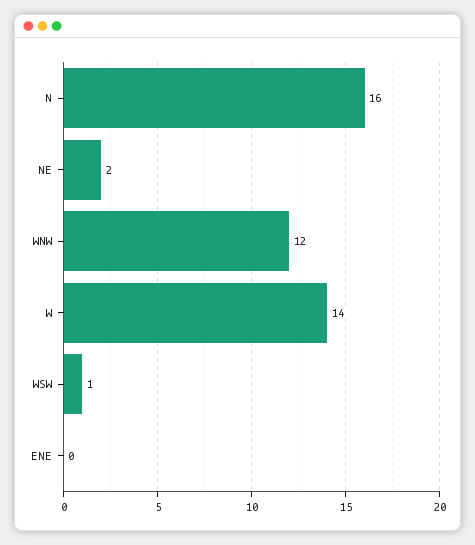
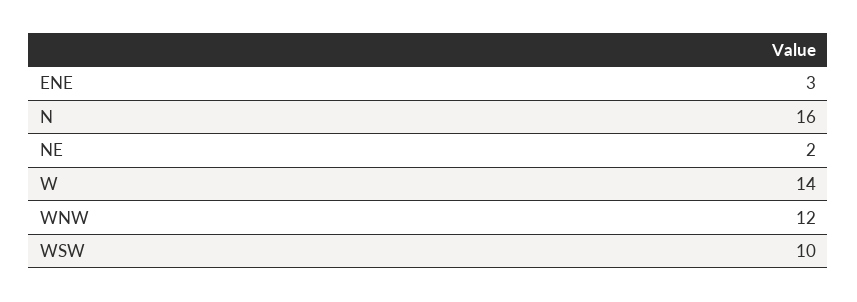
  {
    "N": 16,
    "NE": 2,
    "WNW": 12,
    "W": 14,
-   "WSW": 1,
+   "WSW": 10,
-   "ENE": 0
+   "ENE": 3
  }

